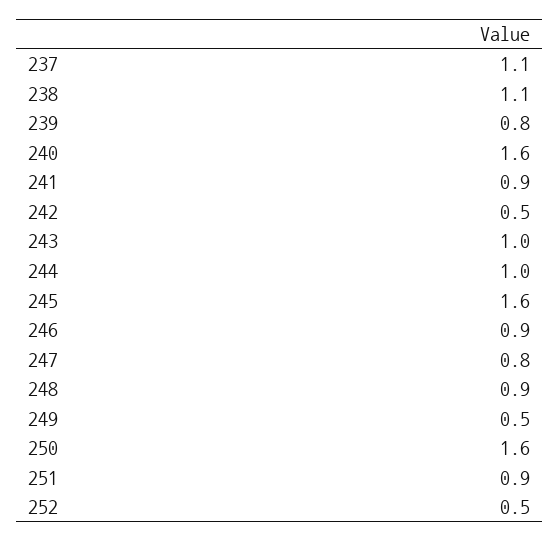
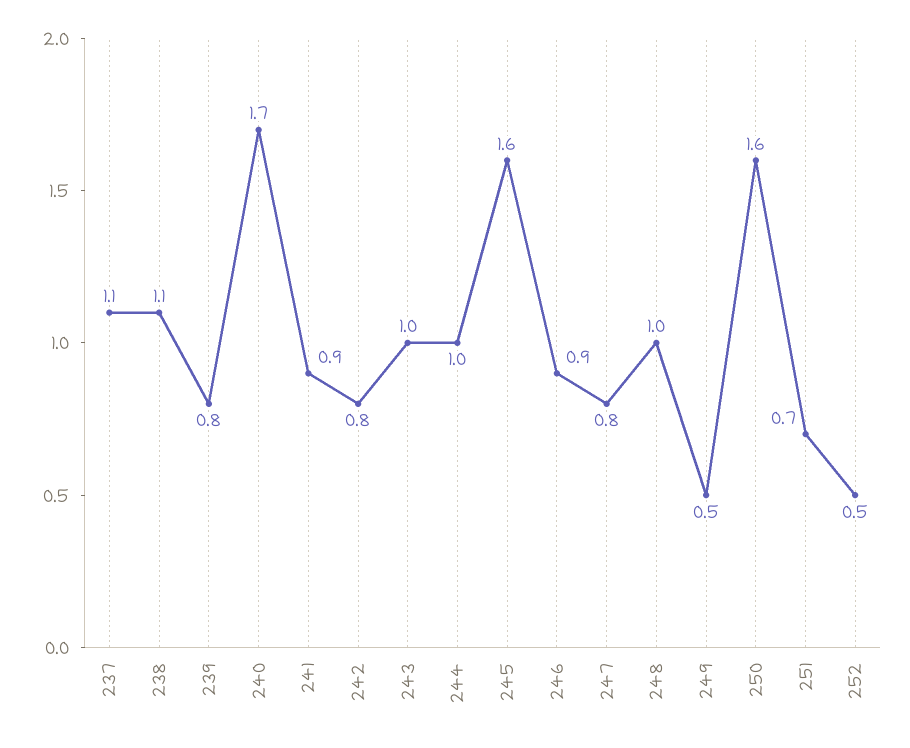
  {
    "237": 1.1,
    "238": 1.1,
    "239": 0.8,
-   "240": 1.6,
+   "240": 1.7,
    "241": 0.9,
-   "242": 0.5,
+   "242": 0.8,
    "243": 1,
    "244": 1,
    "245": 1.6,
    "246": 0.9,
    "247": 0.8,
-   "248": 0.9,
+   "248": 1,
    "249": 0.5,
    "250": 1.6,
-   "251": 0.9,
+   "251": 0.7,
    "252": 0.5
  }

